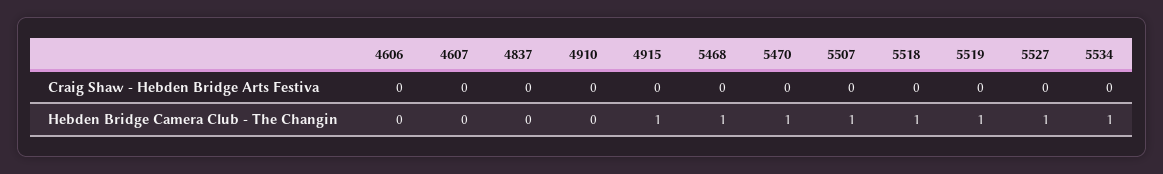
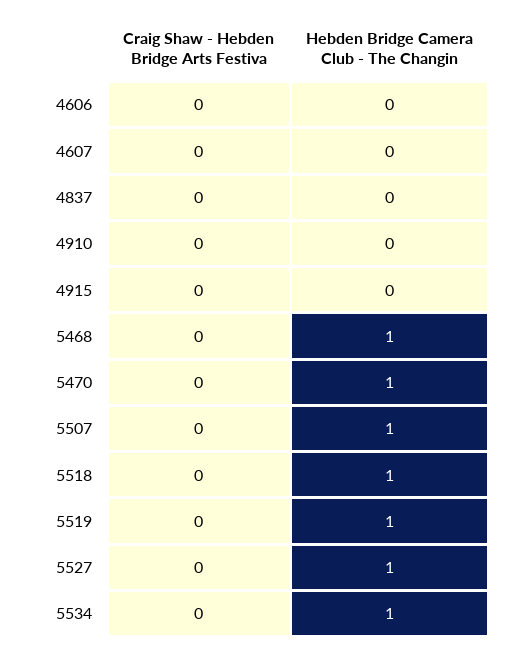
  {
    "4606": {
      "Craig Shaw - Hebden Bridge Arts Festiva": 0,
      "Hebden Bridge Camera Club - The Changin": 0
    },
    "4607": {
      "Craig Shaw - Hebden Bridge Arts Festiva": 0,
      "Hebden Bridge Camera Club - The Changin": 0
    },
    "4837": {
      "Craig Shaw - Hebden Bridge Arts Festiva": 0,
      "Hebden Bridge Camera Club - The Changin": 0
    },
    "4910": {
      "Craig Shaw - Hebden Bridge Arts Festiva": 0,
      "Hebden Bridge Camera Club - The Changin": 0
    },
    "4915": {
      "Craig Shaw - Hebden Bridge Arts Festiva": 0,
-     "Hebden Bridge Camera Club - The Changin": 1
+     "Hebden Bridge Camera Club - The Changin": 0
    },
    "5468": {
      "Craig Shaw - Hebden Bridge Arts Festiva": 0,
      "Hebden Bridge Camera Club - The Changin": 1
    },
    "5470": {
      "Craig Shaw - Hebden Bridge Arts Festiva": 0,
      "Hebden Bridge Camera Club - The Changin": 1
    },
    "5507": {
      "Craig Shaw - Hebden Bridge Arts Festiva": 0,
      "Hebden Bridge Camera Club - The Changin": 1
    },
    "5518": {
      "Craig Shaw - Hebden Bridge Arts Festiva": 0,
      "Hebden Bridge Camera Club - The Changin": 1
    },
    "5519": {
      "Craig Shaw - Hebden Bridge Arts Festiva": 0,
      "Hebden Bridge Camera Club - The Changin": 1
    },
    "5527": {
      "Craig Shaw - Hebden Bridge Arts Festiva": 0,
      "Hebden Bridge Camera Club - The Changin": 1
    },
    "5534": {
      "Craig Shaw - Hebden Bridge Arts Festiva": 0,
      "Hebden Bridge Camera Club - The Changin": 1
    }
  }

